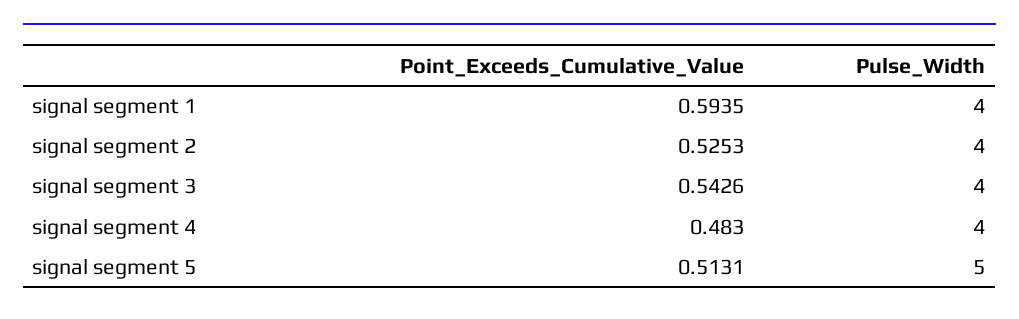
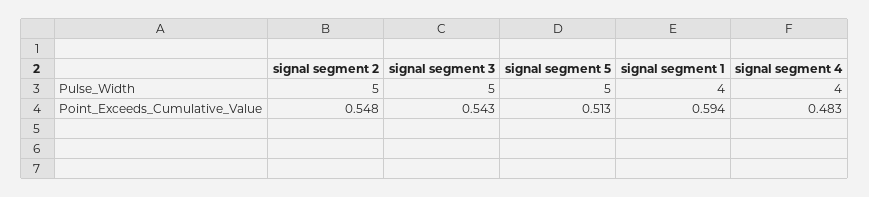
  {
    "Point_Exceeds_Cumulative_Value": {
      "signal segment 1": 0.5935,
-     "signal segment 2": 0.5253,
+     "signal segment 2": 0.548,
      "signal segment 3": 0.5426,
      "signal segment 4": 0.483,
      "signal segment 5": 0.5131
    },
    "Pulse_Width": {
      "signal segment 1": 4,
-     "signal segment 2": 4,
+     "signal segment 2": 5,
-     "signal segment 3": 4,
+     "signal segment 3": 5,
      "signal segment 4": 4,
      "signal segment 5": 5
    }
  }

